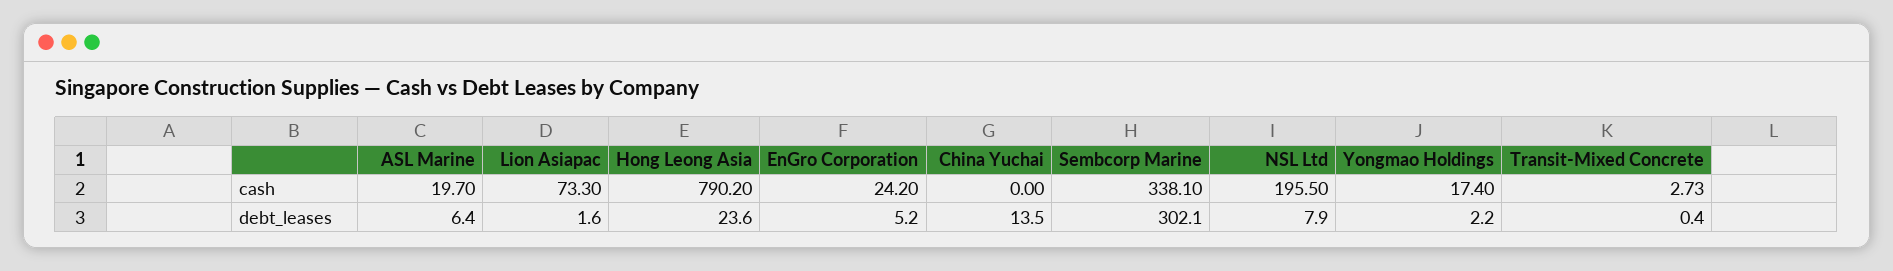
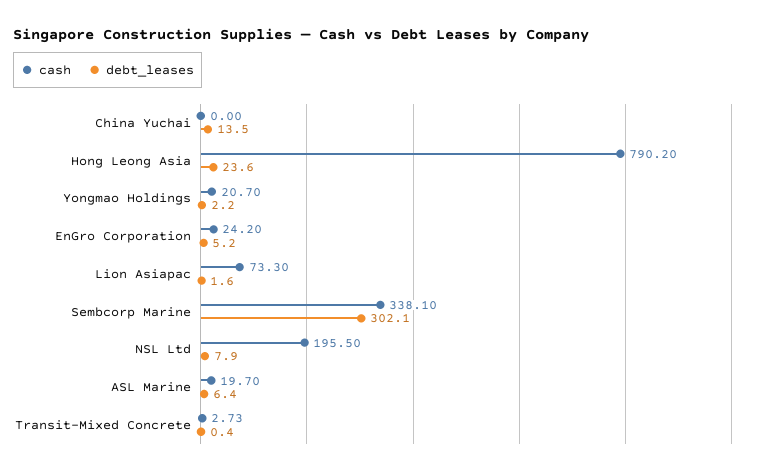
  {
    "cash": {
      "ASL Marine": 19.7,
      "Lion Asiapac": 73.3,
      "Hong Leong Asia": 790.2,
      "EnGro Corporation": 24.2,
      "China Yuchai": 0,
      "Sembcorp Marine": 338.1,
      "NSL Ltd": 195.5,
-     "Yongmao Holdings": 17.4,
+     "Yongmao Holdings": 20.7,
      "Transit-Mixed Concrete": 2.73
    },
    "debt_leases": {
      "ASL Marine": 6.4,
      "Lion Asiapac": 1.6,
      "Hong Leong Asia": 23.6,
      "EnGro Corporation": 5.2,
      "China Yuchai": 13.5,
      "Sembcorp Marine": 302.1,
      "NSL Ltd": 7.9,
      "Yongmao Holdings": 2.2,
      "Transit-Mixed Concrete": 0.4
    }
  }

